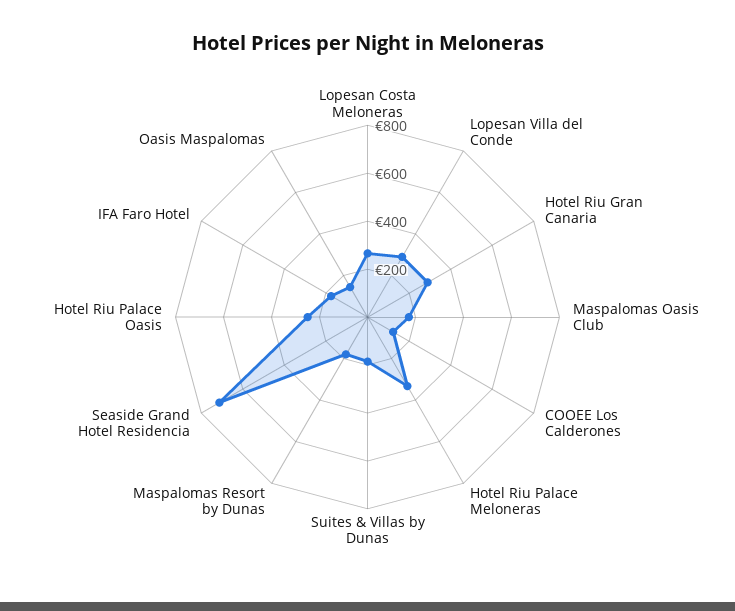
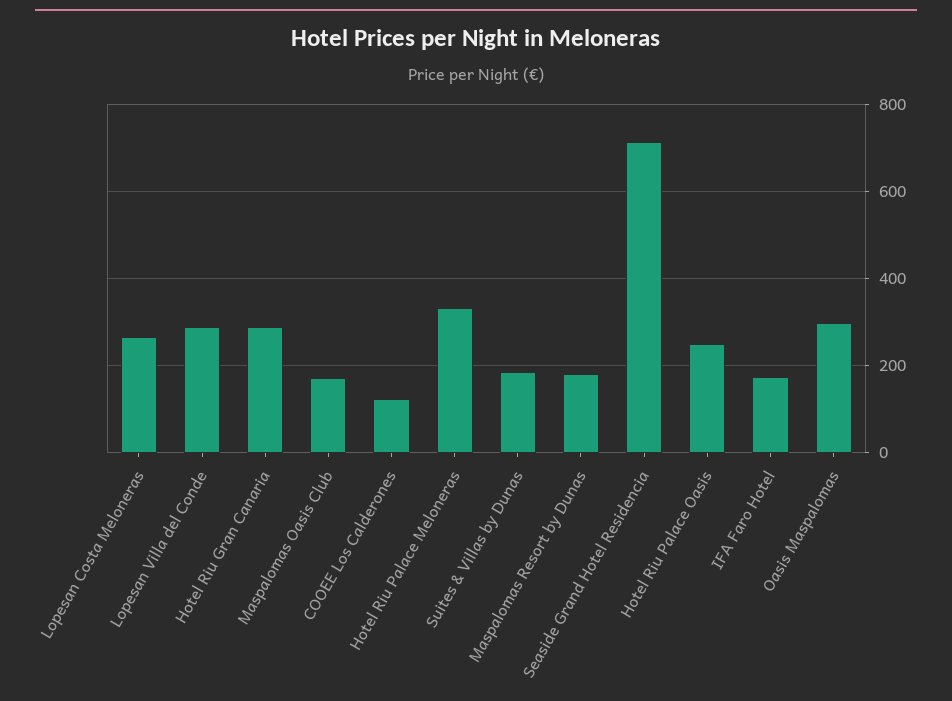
  {
    "Lopesan Costa Meloneras": 260,
    "Lopesan Villa del Conde": 280,
    "Hotel Riu Gran Canaria": 280,
    "Maspalomas Oasis Club": 180,
    "COOEE Los Calderones": 120,
    "Hotel Riu Palace Meloneras": 340,
    "Suites & Villas by Dunas": 180,
    "Maspalomas Resort by Dunas": 180,
    "Seaside Grand Hotel Residencia": 720,
    "Hotel Riu Palace Oasis": 260,
    "IFA Faro Hotel": 180,
-   "Oasis Maspalomas": 150
+   "Oasis Maspalomas": 300
  }

